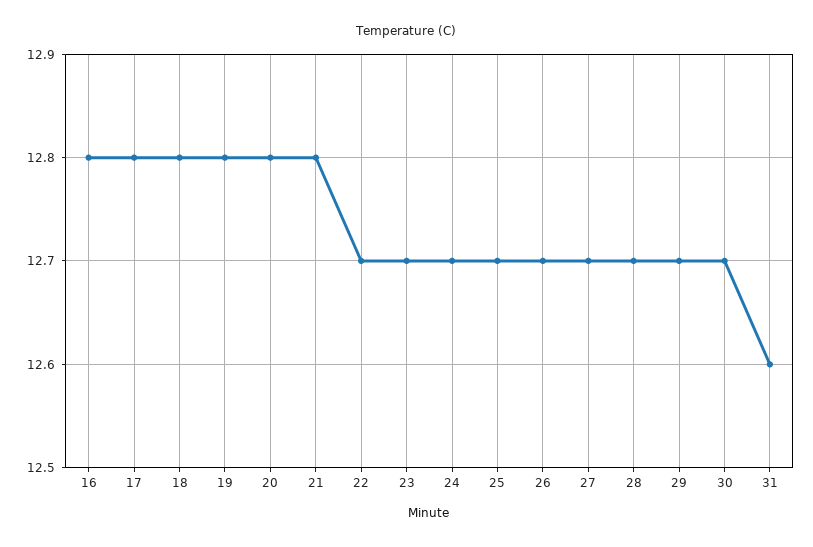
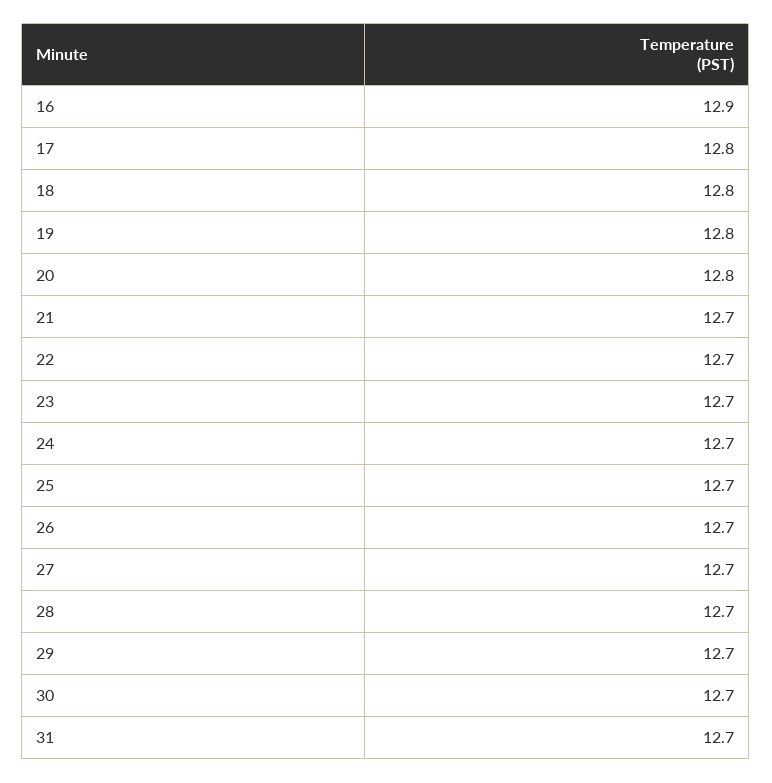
  {
-   "16": 12.8,
+   "16": 12.9,
    "17": 12.8,
    "18": 12.8,
    "19": 12.8,
    "20": 12.8,
-   "21": 12.8,
+   "21": 12.7,
    "22": 12.7,
    "23": 12.7,
    "24": 12.7,
    "25": 12.7,
    "26": 12.7,
    "27": 12.7,
    "28": 12.7,
    "29": 12.7,
    "30": 12.7,
-   "31": 12.6
+   "31": 12.7
  }

